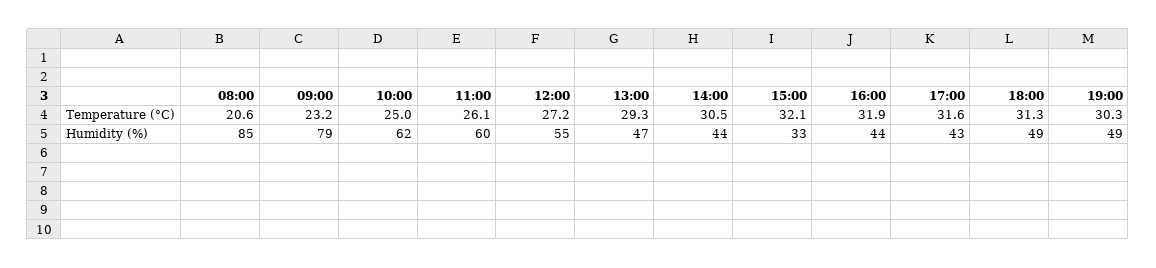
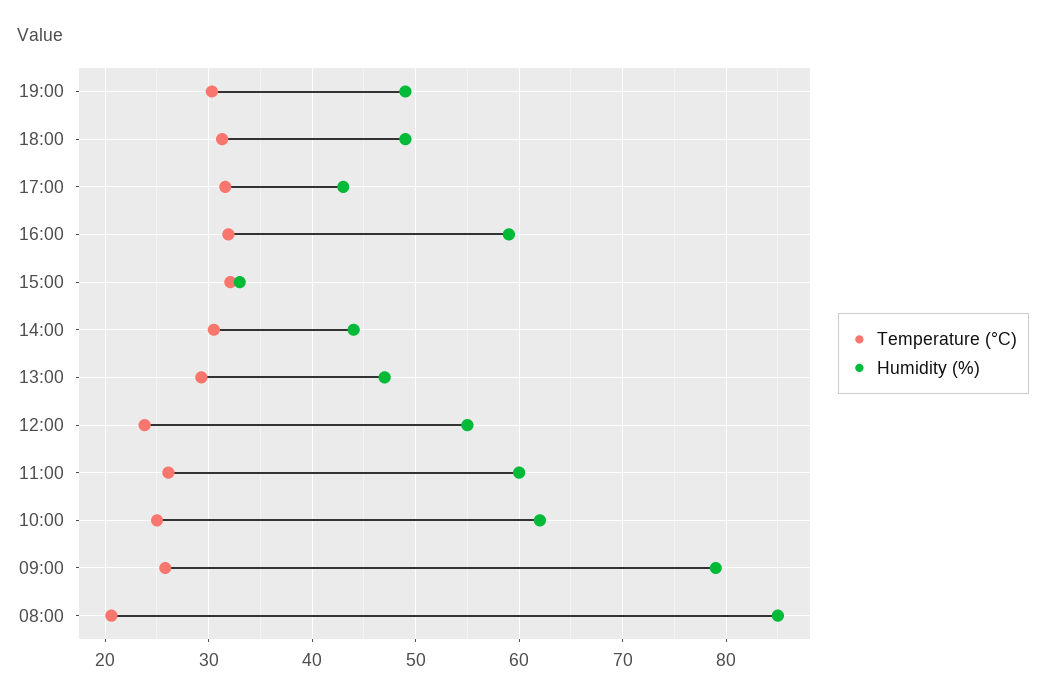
  {
    "Temperature (°C)": {
      "08:00": 20.6,
-     "09:00": 23.2,
+     "09:00": 26,
      "10:00": 25,
      "11:00": 26.1,
-     "12:00": 27.2,
+     "12:00": 24,
      "13:00": 29.3,
      "14:00": 30.5,
      "15:00": 32.1,
      "16:00": 31.9,
      "17:00": 31.6,
      "18:00": 31.3,
      "19:00": 30.3
    },
    "Humidity (%)": {
      "08:00": 85,
      "09:00": 79,
      "10:00": 62,
      "11:00": 60,
      "12:00": 55,
      "13:00": 47,
      "14:00": 44,
      "15:00": 33,
-     "16:00": 44,
+     "16:00": 59,
      "17:00": 43,
      "18:00": 49,
      "19:00": 49
    }
  }

